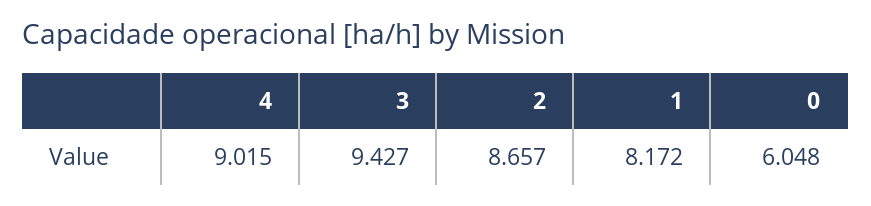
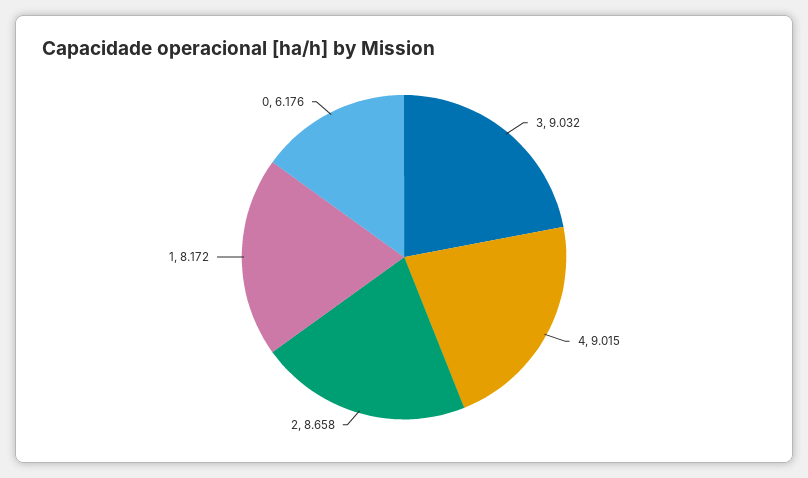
  {
    "4": 9.015,
-   "3": 9.427,
+   "3": 9.032,
-   "2": 8.657,
+   "2": 8.658,
    "1": 8.172,
-   "0": 6.048
+   "0": 6.176
  }

